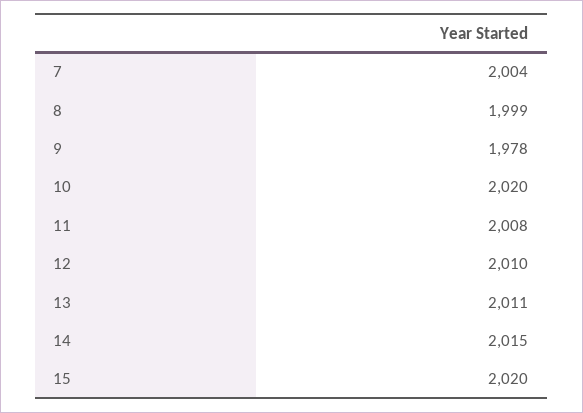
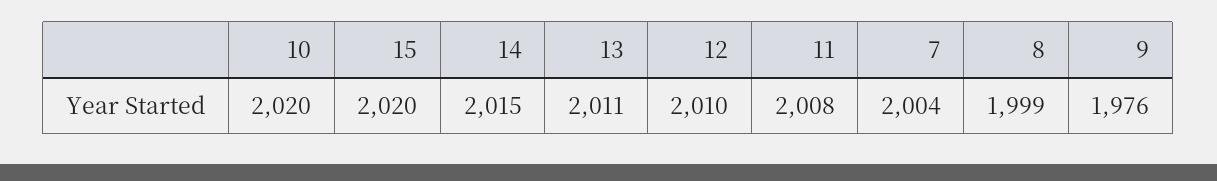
  {
    "7": 2004,
    "8": 1999,
-   "9": 1978,
+   "9": 1976,
    "10": 2020,
    "11": 2008,
    "12": 2010,
    "13": 2011,
    "14": 2015,
    "15": 2020
  }

